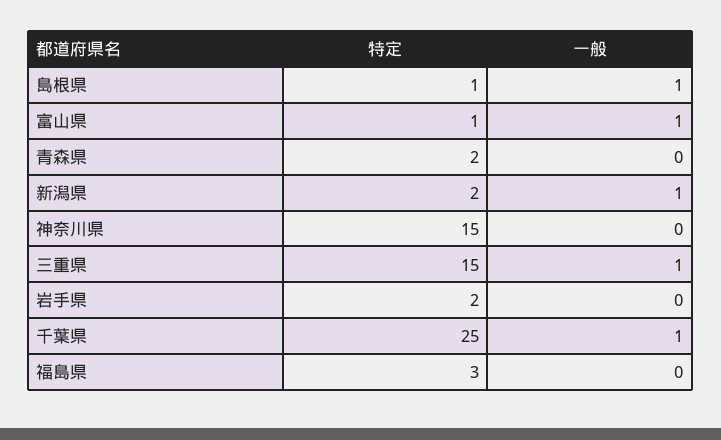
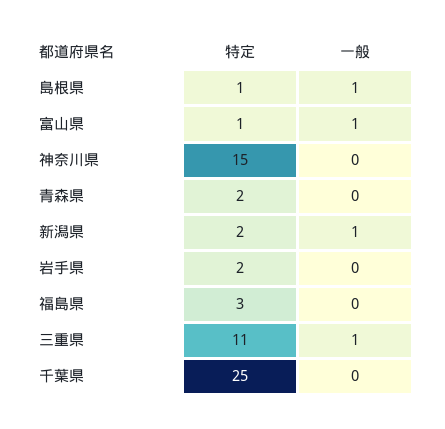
  {
    "特定": {
      "島根県": 1,
      "富山県": 1,
      "青森県": 2,
      "新潟県": 2,
      "神奈川県": 15,
-     "三重県": 15,
+     "三重県": 11,
      "岩手県": 2,
      "千葉県": 25,
      "福島県": 3
    },
    "一般": {
      "島根県": 1,
      "富山県": 1,
      "青森県": 0,
      "新潟県": 1,
      "神奈川県": 0,
      "三重県": 1,
      "岩手県": 0,
-     "千葉県": 1,
+     "千葉県": 0,
      "福島県": 0
    }
  }

